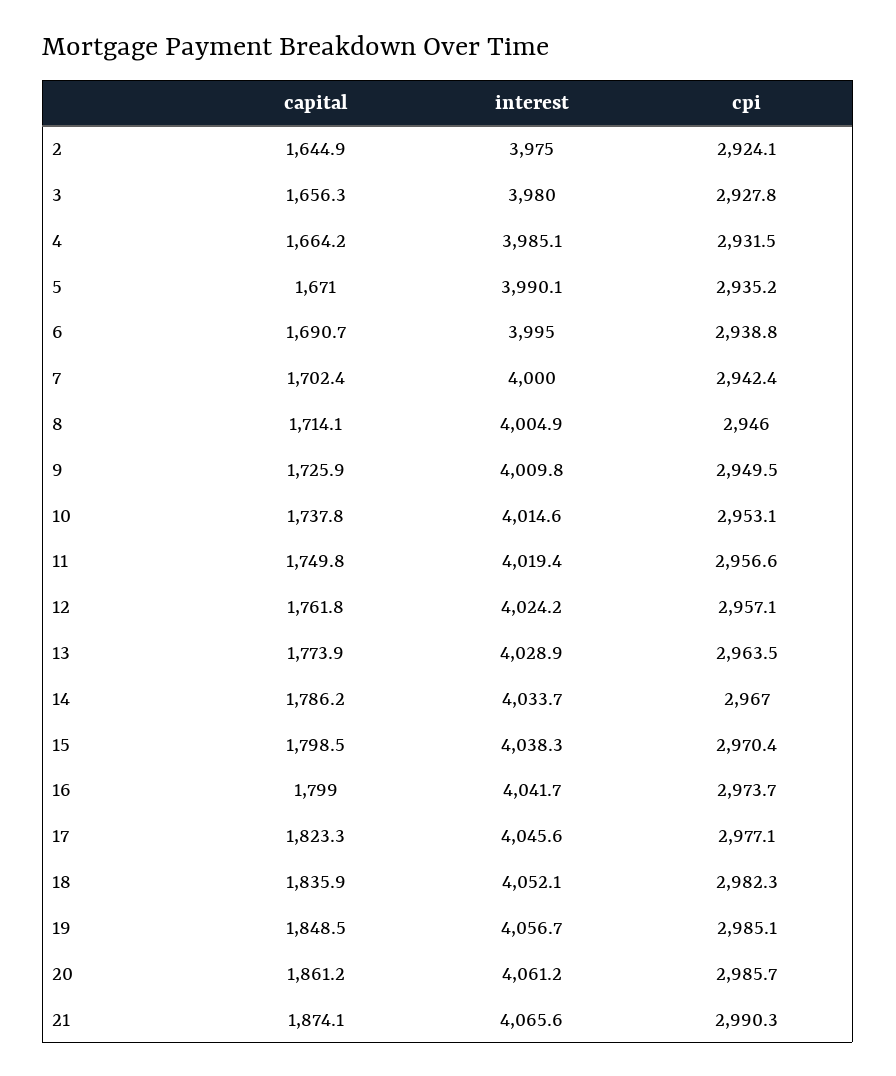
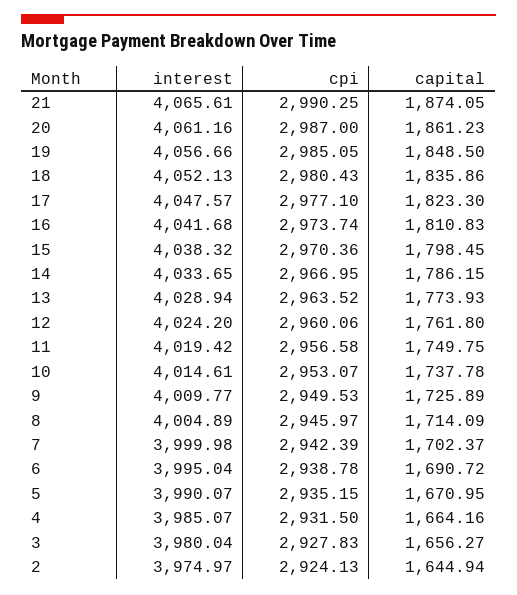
  {
    "capital": {
      "2": 1644.94,
      "3": 1656.27,
      "4": 1664.16,
      "5": 1670.95,
      "6": 1690.72,
      "7": 1702.37,
      "8": 1714.09,
      "9": 1725.89,
      "10": 1737.78,
      "11": 1749.75,
      "12": 1761.8,
      "13": 1773.93,
      "14": 1786.15,
      "15": 1798.45,
-     "16": 1799,
+     "16": 1810.83,
      "17": 1823.3,
      "18": 1835.86,
      "19": 1848.5,
      "20": 1861.23,
      "21": 1874.05
    },
    "interest": {
      "2": 3974.97,
      "3": 3980.04,
      "4": 3985.07,
      "5": 3990.07,
      "6": 3995.04,
      "7": 3999.98,
      "8": 4004.89,
      "9": 4009.77,
      "10": 4014.61,
      "11": 4019.42,
      "12": 4024.2,
      "13": 4028.94,
      "14": 4033.65,
      "15": 4038.32,
      "16": 4041.68,
-     "17": 4045.6,
+     "17": 4047.57,
      "18": 4052.13,
      "19": 4056.66,
      "20": 4061.16,
      "21": 4065.61
    },
    "cpi": {
      "2": 2924.13,
      "3": 2927.83,
      "4": 2931.5,
      "5": 2935.15,
      "6": 2938.78,
      "7": 2942.39,
      "8": 2945.97,
      "9": 2949.53,
      "10": 2953.07,
      "11": 2956.58,
-     "12": 2957.1,
+     "12": 2960.06,
      "13": 2963.52,
      "14": 2966.95,
      "15": 2970.36,
      "16": 2973.74,
      "17": 2977.1,
-     "18": 2982.3,
+     "18": 2980.43,
      "19": 2985.05,
-     "20": 2985.7,
+     "20": 2987,
      "21": 2990.25
    }
  }

